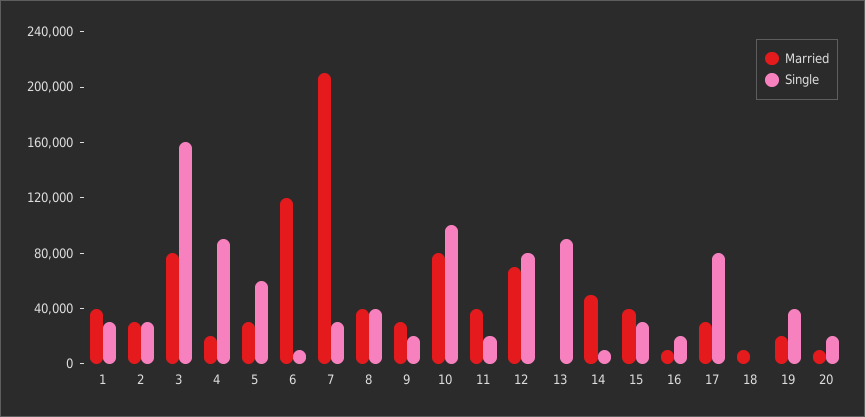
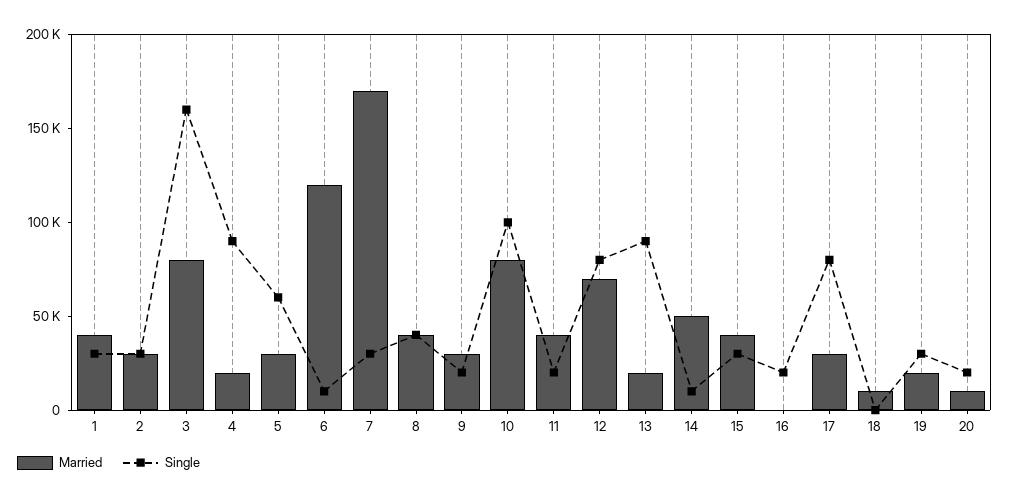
  {
    "Married": {
      "1": 40000,
      "2": 30000,
      "3": 80000,
      "4": 20000,
      "5": 30000,
      "6": 120000,
-     "7": 210000,
+     "7": 170000,
      "8": 40000,
      "9": 30000,
      "10": 80000,
      "11": 40000,
      "12": 70000,
-     "13": 0,
+     "13": 20000,
      "14": 50000,
      "15": 40000,
-     "16": 10000,
+     "16": 0,
      "17": 30000,
      "18": 10000,
      "19": 20000,
      "20": 10000
    },
    "Single": {
      "1": 30000,
      "2": 30000,
      "3": 160000,
      "4": 90000,
      "5": 60000,
      "6": 10000,
      "7": 30000,
      "8": 40000,
      "9": 20000,
      "10": 100000,
      "11": 20000,
      "12": 80000,
      "13": 90000,
      "14": 10000,
      "15": 30000,
      "16": 20000,
      "17": 80000,
      "18": 0,
-     "19": 40000,
+     "19": 30000,
      "20": 20000
    }
  }

